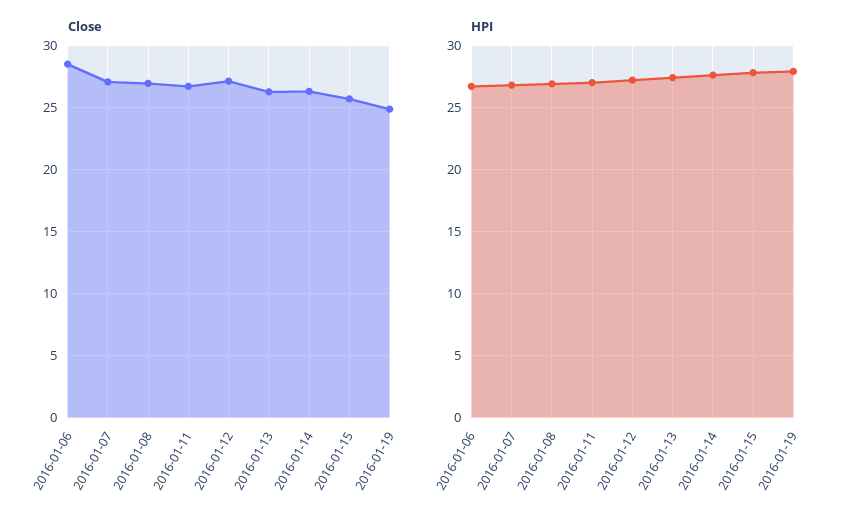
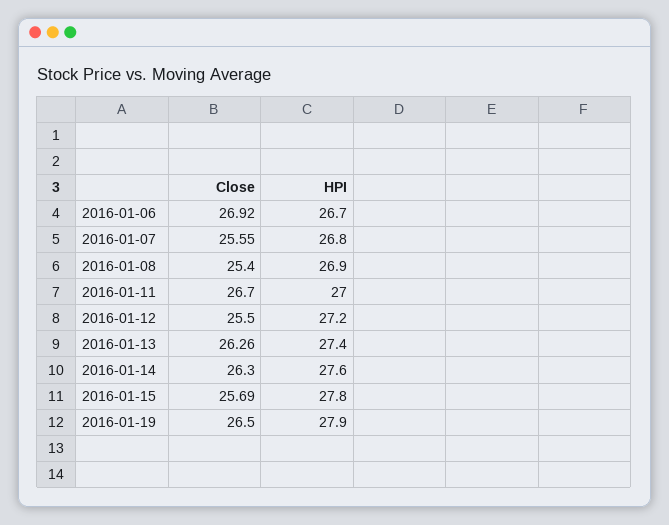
  {
    "Close": {
-     "2016-01-06": 28.5,
+     "2016-01-06": 26.92,
-     "2016-01-07": 27,
+     "2016-01-07": 25.55,
-     "2016-01-08": 27,
+     "2016-01-08": 25.4,
      "2016-01-11": 26.7,
-     "2016-01-12": 27,
+     "2016-01-12": 25.5,
      "2016-01-13": 26.26,
      "2016-01-14": 26.3,
      "2016-01-15": 25.69,
-     "2016-01-19": 25
+     "2016-01-19": 26.5
    },
    "HPI": {
      "2016-01-06": 26.7,
      "2016-01-07": 26.8,
      "2016-01-08": 26.9,
      "2016-01-11": 27,
      "2016-01-12": 27.2,
      "2016-01-13": 27.4,
      "2016-01-14": 27.6,
      "2016-01-15": 27.8,
      "2016-01-19": 27.9
    }
  }

